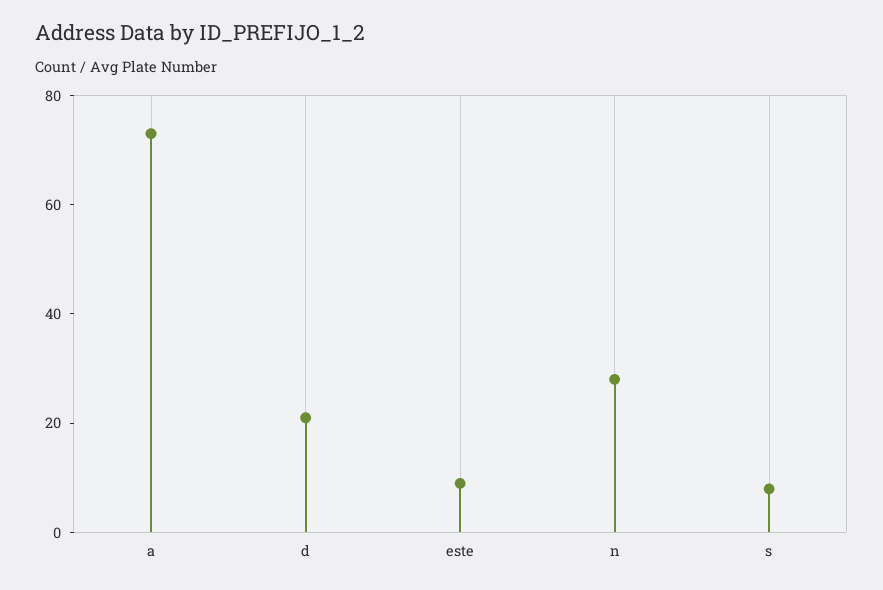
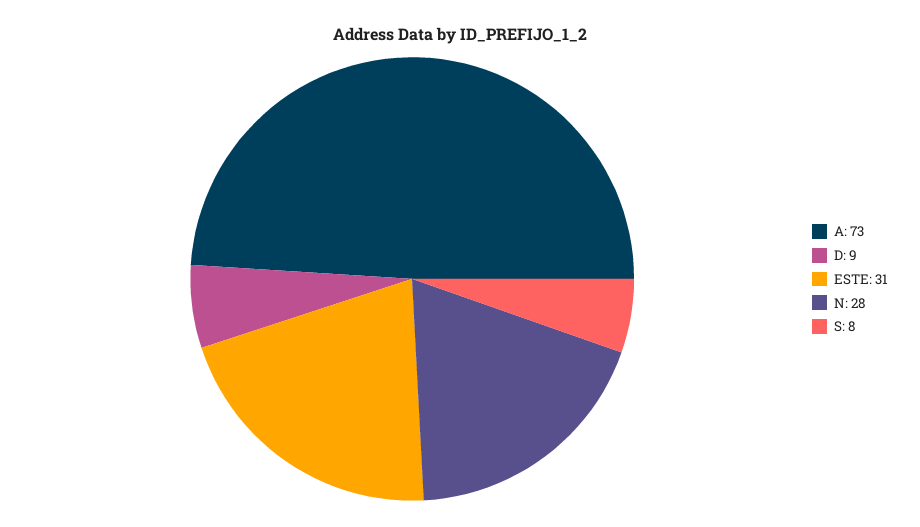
  {
    "a": 73,
-   "d": 20,
+   "d": 9,
-   "este": 10,
+   "este": 31,
    "n": 28,
    "s": 8
  }

